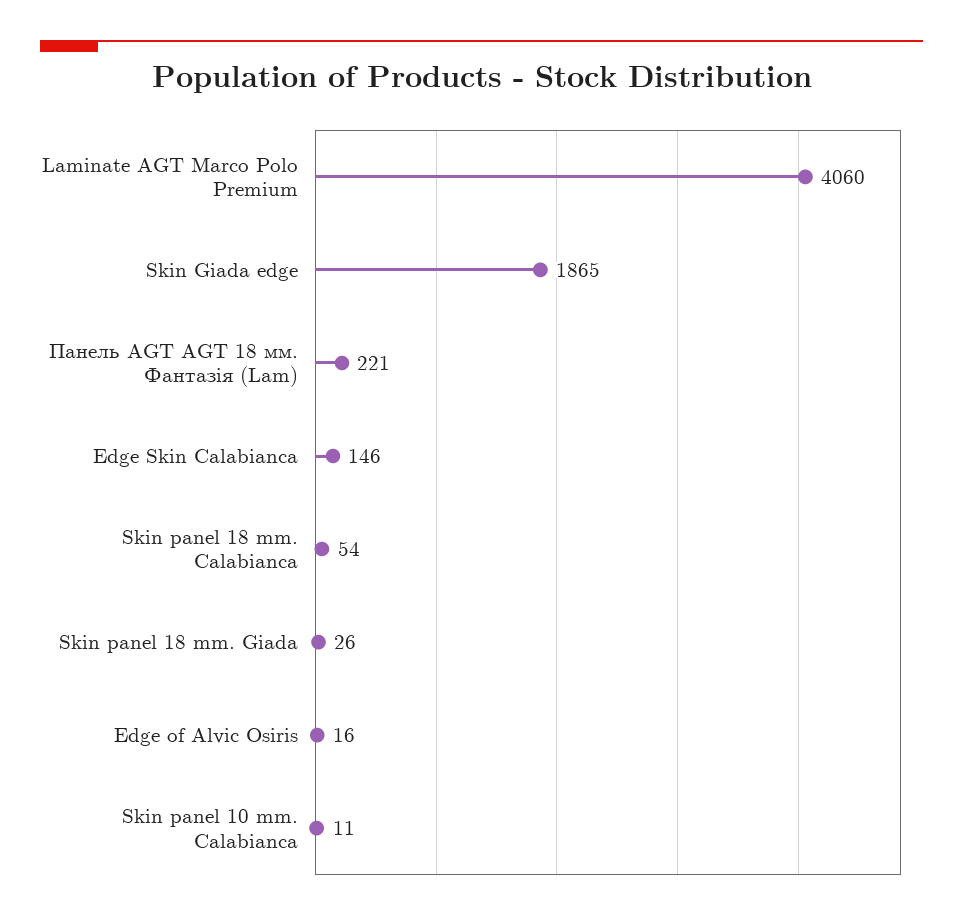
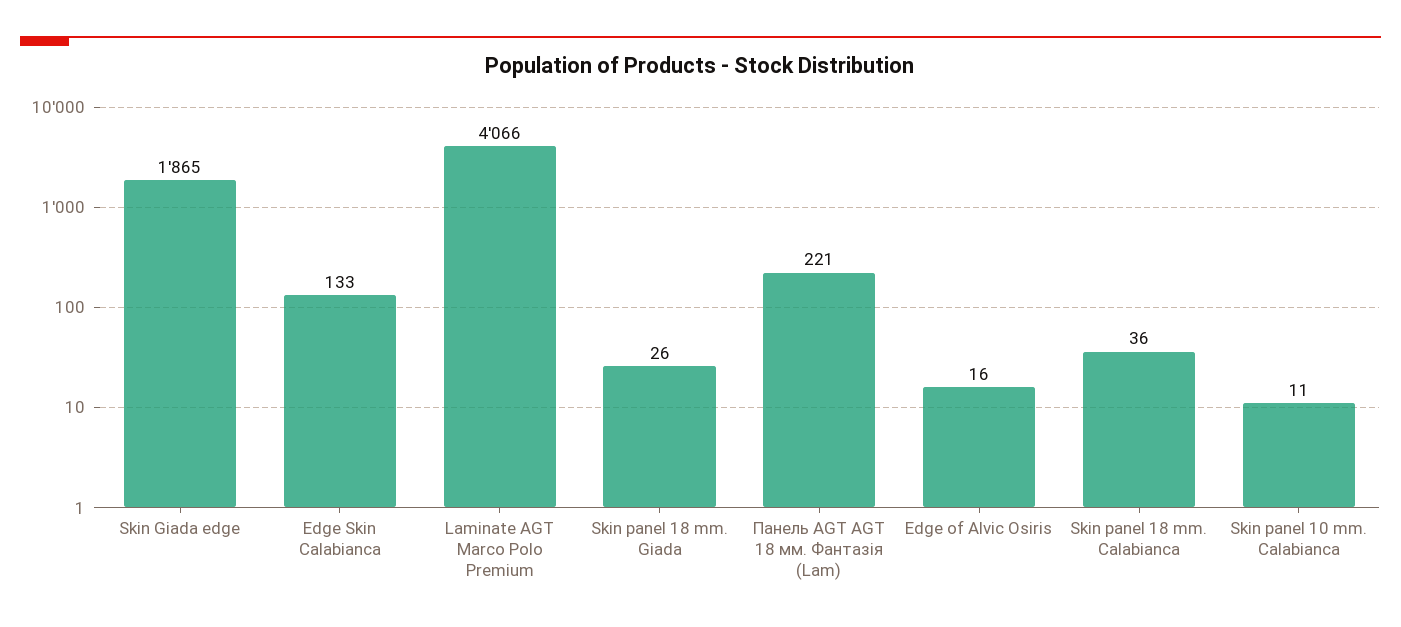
  {
-   "Laminate AGT Marco Polo Premium": 4060,
+   "Laminate AGT Marco Polo Premium": 4066,
    "Skin Giada edge": 1865,
    "Панель AGT AGT 18 мм. Фантазія (Lam)": 221,
-   "Edge Skin Calabianca": 146,
+   "Edge Skin Calabianca": 133,
-   "Skin panel 18 mm. Calabianca": 54,
+   "Skin panel 18 mm. Calabianca": 36,
    "Skin panel 18 mm. Giada": 26,
    "Edge of Alvic Osiris": 16,
    "Skin panel 10 mm. Calabianca": 11
  }

